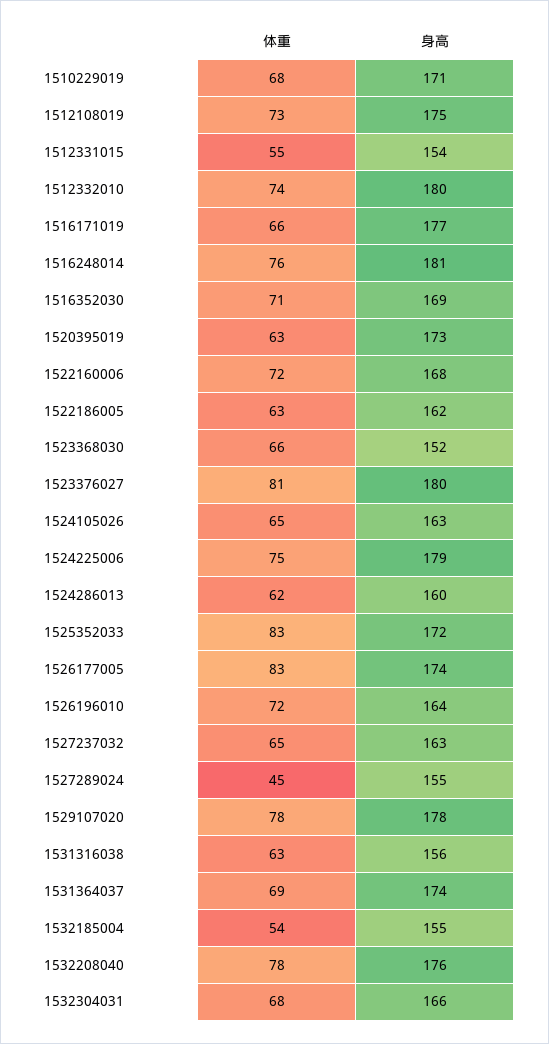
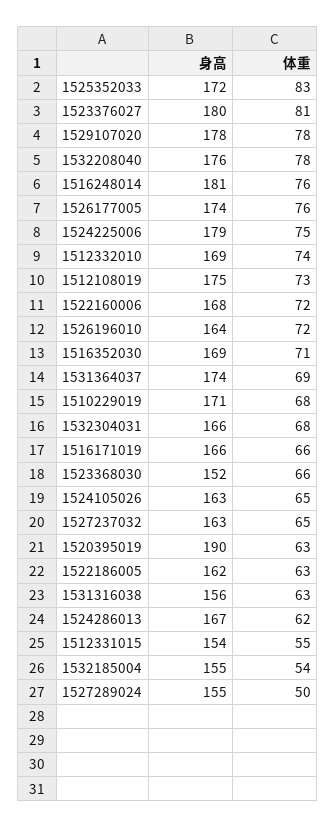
  {
    "体重": {
      "1510229019": 68,
      "1512108019": 73,
      "1512331015": 55,
      "1512332010": 74,
      "1516171019": 66,
      "1516248014": 76,
      "1516352030": 71,
      "1520395019": 63,
      "1522160006": 72,
      "1522186005": 63,
      "1523368030": 66,
      "1523376027": 81,
      "1524105026": 65,
      "1524225006": 75,
      "1524286013": 62,
      "1525352033": 83,
-     "1526177005": 83,
+     "1526177005": 76,
      "1526196010": 72,
      "1527237032": 65,
-     "1527289024": 45,
+     "1527289024": 50,
      "1529107020": 78,
      "1531316038": 63,
      "1531364037": 69,
      "1532185004": 54,
      "1532208040": 78,
      "1532304031": 68
    },
    "身高": {
      "1510229019": 171,
      "1512108019": 175,
      "1512331015": 154,
-     "1512332010": 180,
+     "1512332010": 169,
-     "1516171019": 177,
+     "1516171019": 166,
      "1516248014": 181,
      "1516352030": 169,
-     "1520395019": 173,
+     "1520395019": 190,
      "1522160006": 168,
      "1522186005": 162,
      "1523368030": 152,
      "1523376027": 180,
      "1524105026": 163,
      "1524225006": 179,
-     "1524286013": 160,
+     "1524286013": 167,
      "1525352033": 172,
      "1526177005": 174,
      "1526196010": 164,
      "1527237032": 163,
      "1527289024": 155,
      "1529107020": 178,
      "1531316038": 156,
      "1531364037": 174,
      "1532185004": 155,
      "1532208040": 176,
      "1532304031": 166
    }
  }

